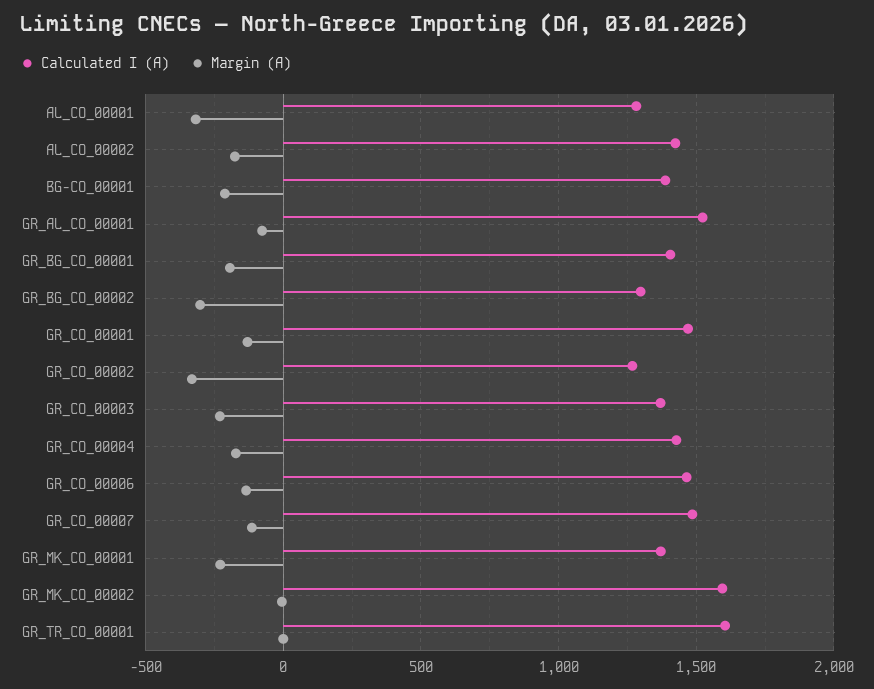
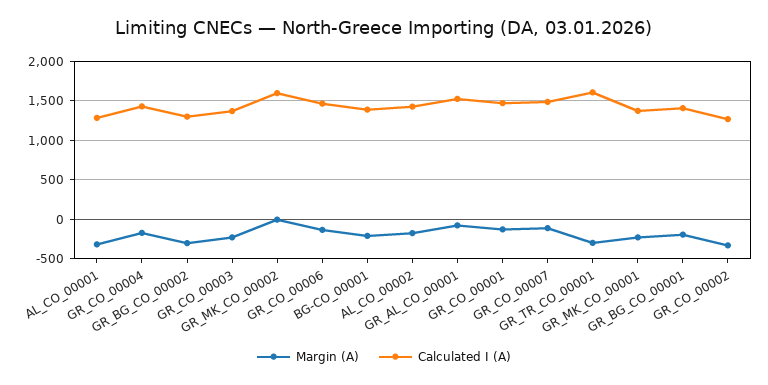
  {
    "Calculated I (A)": {
      "AL_CO_00001": 1300,
      "AL_CO_00002": 1400,
      "BG-CO_00001": 1400,
      "GR_AL_CO_00001": 1500,
      "GR_BG_CO_00001": 1400,
      "GR_BG_CO_00002": 1300,
      "GR_CO_00001": 1450,
      "GR_CO_00002": 1250,
      "GR_CO_00003": 1350,
      "GR_CO_00004": 1450,
      "GR_CO_00006": 1450,
      "GR_CO_00007": 1500,
      "GR_MK_CO_00001": 1350,
      "GR_MK_CO_00002": 1600,
      "GR_TR_CO_00001": 1600
    },
    "Margin (A)": {
      "AL_CO_00001": -300,
      "AL_CO_00002": -200,
      "BG-CO_00001": -200,
      "GR_AL_CO_00001": -100,
      "GR_BG_CO_00001": -200,
      "GR_BG_CO_00002": -300,
      "GR_CO_00001": -150,
      "GR_CO_00002": -350,
      "GR_CO_00003": -250,
      "GR_CO_00004": -150,
      "GR_CO_00006": -150,
      "GR_CO_00007": -100,
      "GR_MK_CO_00001": -250,
      "GR_MK_CO_00002": 0,
-     "GR_TR_CO_00001": 0
+     "GR_TR_CO_00001": -300
    }
  }

